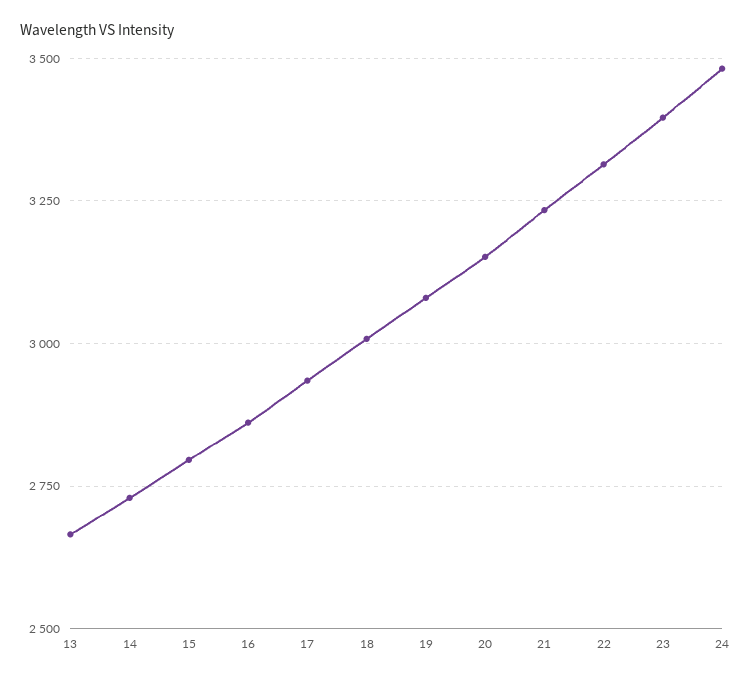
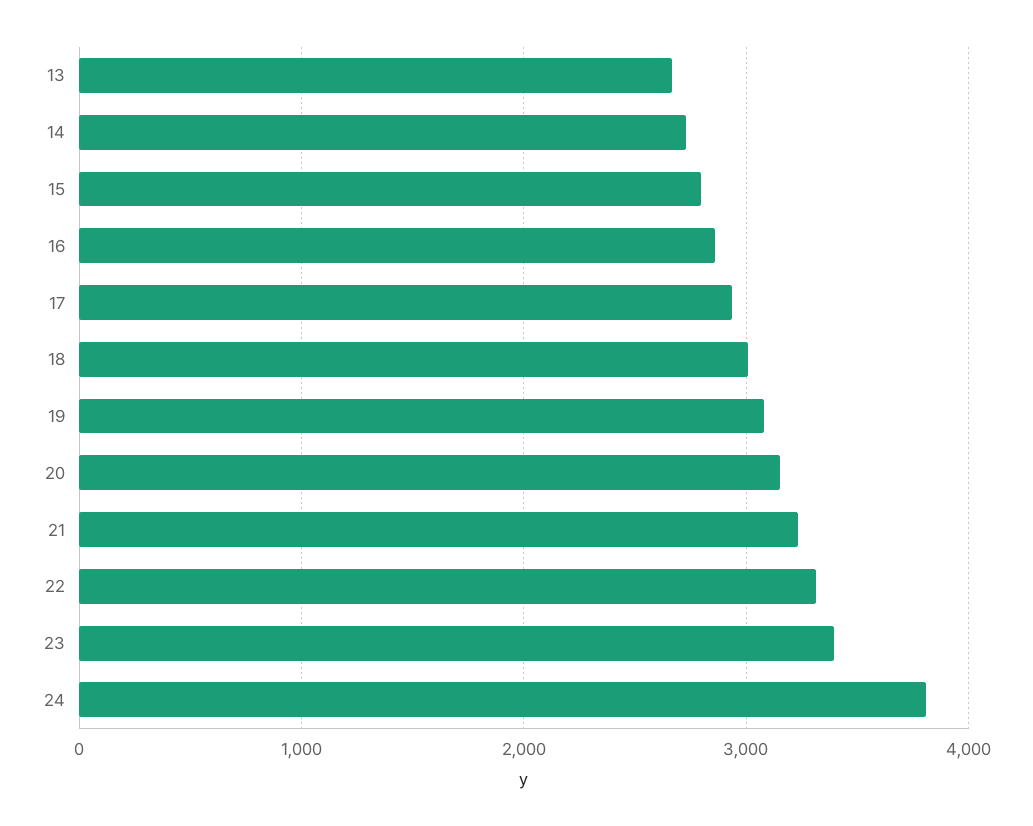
  {
    "13": 2675,
    "14": 2725,
    "15": 2800,
    "16": 2850,
    "17": 2925,
    "18": 3000,
    "19": 3075,
    "20": 3150,
    "21": 3225,
    "22": 3325,
    "23": 3400,
-   "24": 3475
+   "24": 3800
  }

